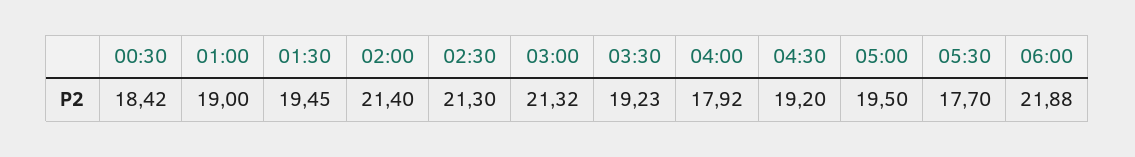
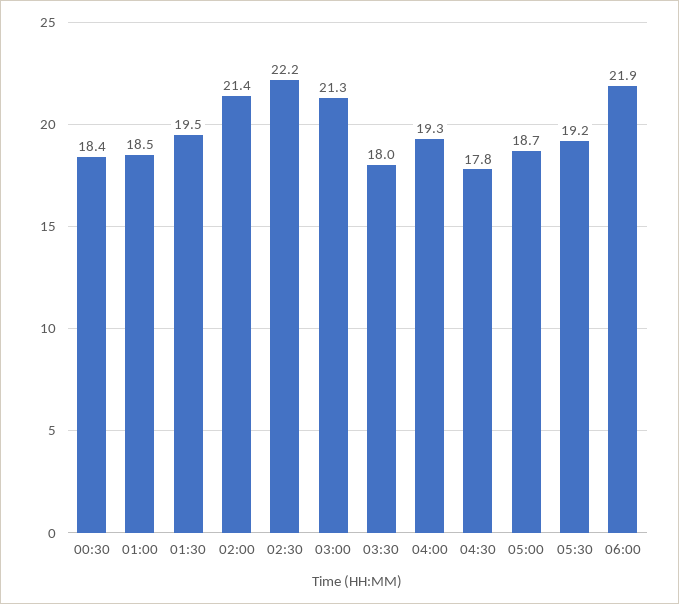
  {
    "00:30": 18.42,
-   "01:00": 19,
+   "01:00": 18.5,
    "01:30": 19.45,
    "02:00": 21.4,
-   "02:30": 21.3,
+   "02:30": 22.2,
    "03:00": 21.32,
-   "03:30": 19.23,
+   "03:30": 18,
-   "04:00": 17.92,
+   "04:00": 19.3,
-   "04:30": 19.2,
+   "04:30": 17.8,
-   "05:00": 19.5,
+   "05:00": 18.7,
-   "05:30": 17.7,
+   "05:30": 19.2,
    "06:00": 21.88
  }

